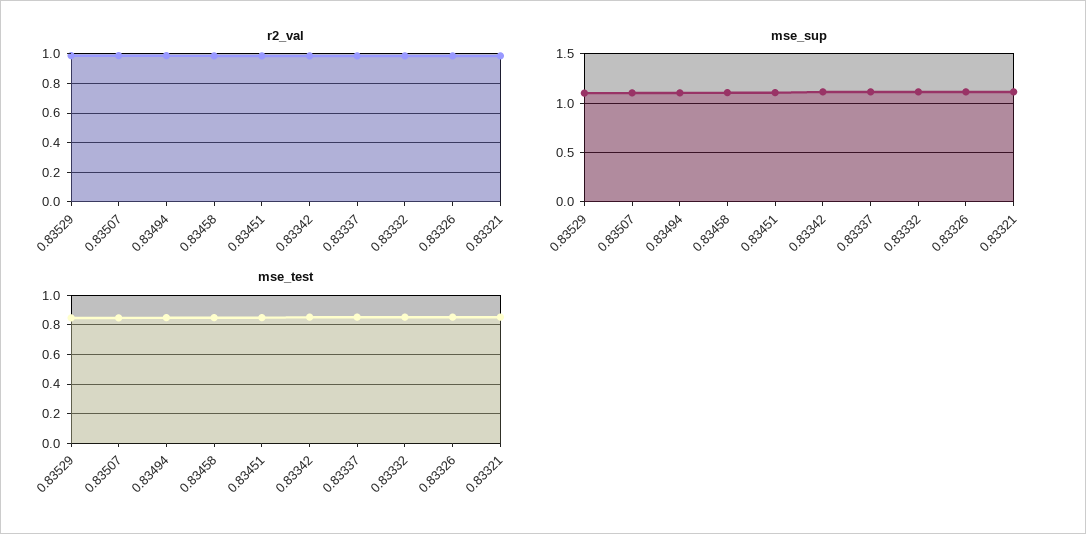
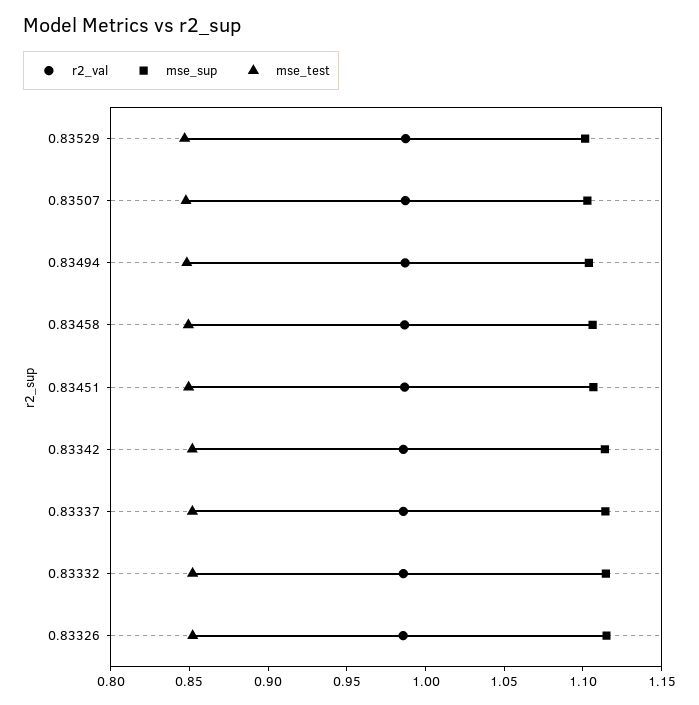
  {
    "r2_val": {
      "0.83529": 0.99,
      "0.83507": 0.99,
      "0.83494": 0.99,
      "0.83458": 0.99,
      "0.83451": 0.99,
      "0.83342": 0.99,
      "0.83337": 0.99,
      "0.83332": 0.99,
-     "0.83326": 0.99,
+     "0.83326": 0.99
-     "0.83321": 1
    },
    "mse_sup": {
      "0.83529": 1.1,
      "0.83507": 1.1,
      "0.83494": 1.1,
      "0.83458": 1.11,
      "0.83451": 1.11,
      "0.83342": 1.11,
      "0.83337": 1.11,
      "0.83332": 1.11,
-     "0.83326": 1.12,
+     "0.83326": 1.12
-     "0.83321": 1.1
    },
    "mse_test": {
      "0.83529": 0.85,
      "0.83507": 0.85,
      "0.83494": 0.85,
      "0.83458": 0.85,
      "0.83451": 0.85,
      "0.83342": 0.85,
      "0.83337": 0.85,
      "0.83332": 0.85,
-     "0.83326": 0.85,
+     "0.83326": 0.85
-     "0.83321": 0.85
    }
  }

